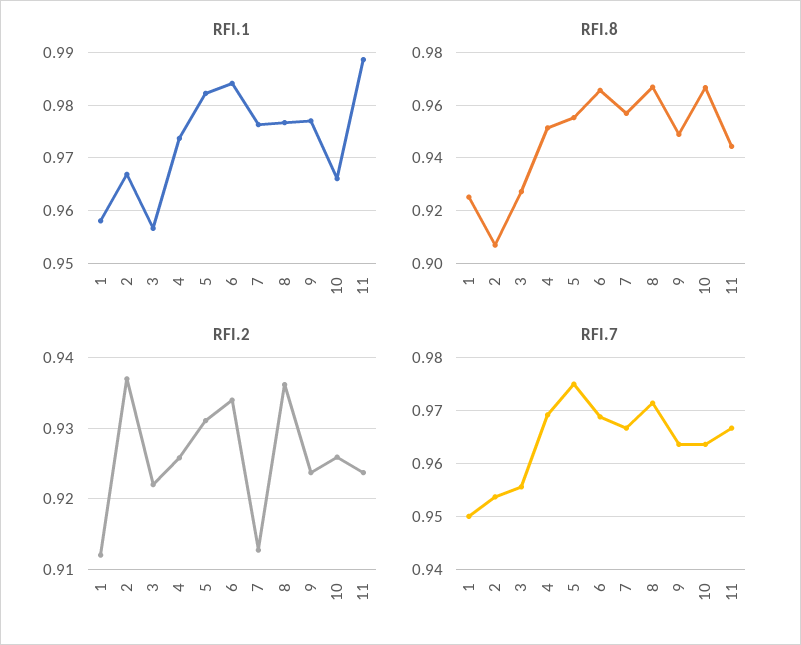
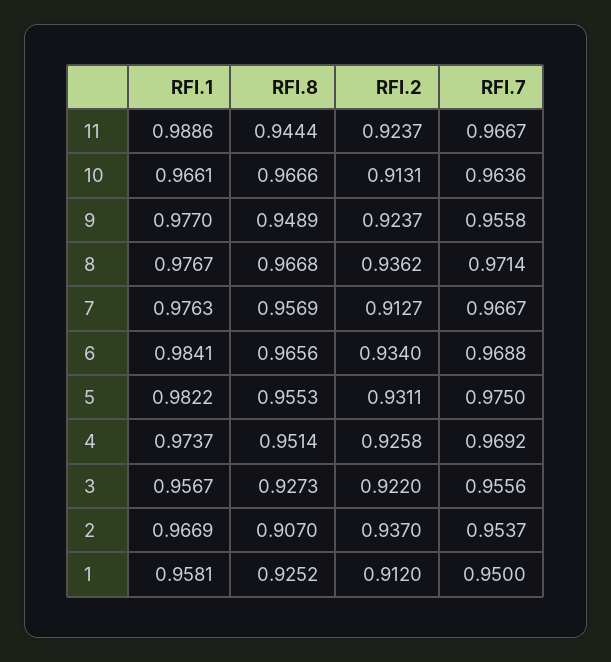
  {
    "RFI.1": {
      "1": 0.9581,
      "2": 0.9669,
      "3": 0.9567,
      "4": 0.9737,
      "5": 0.9822,
      "6": 0.9841,
      "7": 0.9763,
      "8": 0.9767,
      "9": 0.977,
      "10": 0.9661,
      "11": 0.9886
    },
    "RFI.8": {
      "1": 0.9252,
      "2": 0.907,
      "3": 0.9273,
      "4": 0.9514,
      "5": 0.9553,
      "6": 0.9656,
      "7": 0.9569,
      "8": 0.9668,
      "9": 0.9489,
      "10": 0.9666,
      "11": 0.9444
    },
    "RFI.2": {
      "1": 0.912,
      "2": 0.937,
      "3": 0.922,
      "4": 0.9258,
      "5": 0.9311,
      "6": 0.934,
      "7": 0.9127,
      "8": 0.9362,
      "9": 0.9237,
-     "10": 0.926,
+     "10": 0.9131,
      "11": 0.9237
    },
    "RFI.7": {
      "1": 0.95,
      "2": 0.9537,
      "3": 0.9556,
      "4": 0.9692,
      "5": 0.975,
      "6": 0.9688,
      "7": 0.9667,
      "8": 0.9714,
-     "9": 0.964,
+     "9": 0.9558,
      "10": 0.9636,
      "11": 0.9667
    }
  }

